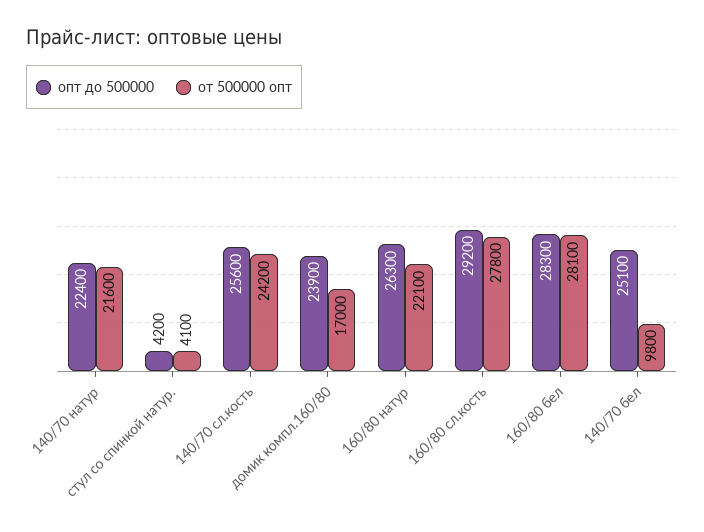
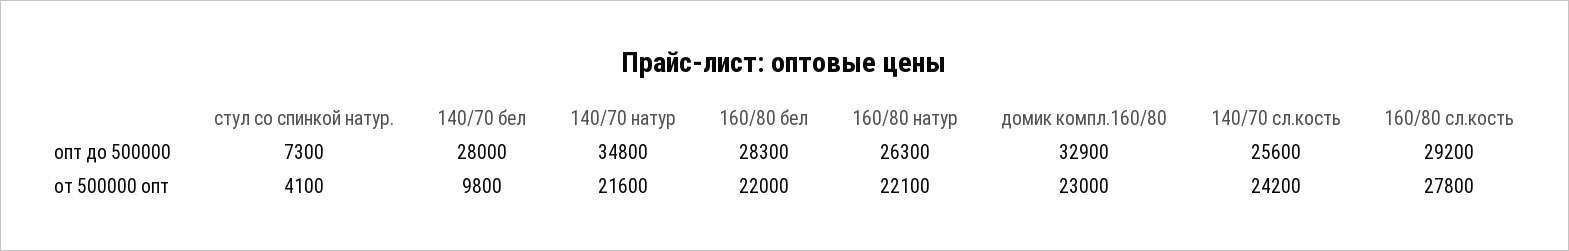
  {
    "опт до 500000": {
-     "140/70 натур": 22400,
+     "140/70 натур": 34800,
-     "стул со спинкой натур.": 4200,
+     "стул со спинкой натур.": 7300,
      "140/70 сл.кость": 25600,
-     "домик компл.160/80": 23900,
+     "домик компл.160/80": 32900,
      "160/80 натур": 26300,
      "160/80 сл.кость": 29200,
      "160/80 бел": 28300,
-     "140/70 бел": 25100
+     "140/70 бел": 28000
    },
    "от 500000 опт": {
      "140/70 натур": 21600,
      "стул со спинкой натур.": 4100,
      "140/70 сл.кость": 24200,
-     "домик компл.160/80": 17000,
+     "домик компл.160/80": 23000,
      "160/80 натур": 22100,
      "160/80 сл.кость": 27800,
-     "160/80 бел": 28100,
+     "160/80 бел": 22000,
      "140/70 бел": 9800
    }
  }

